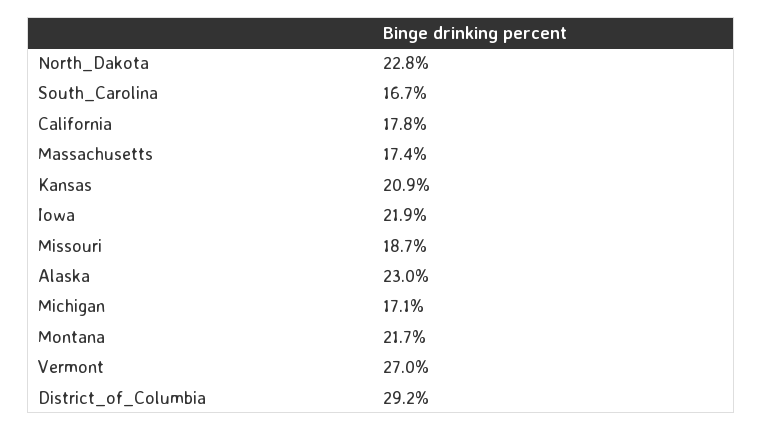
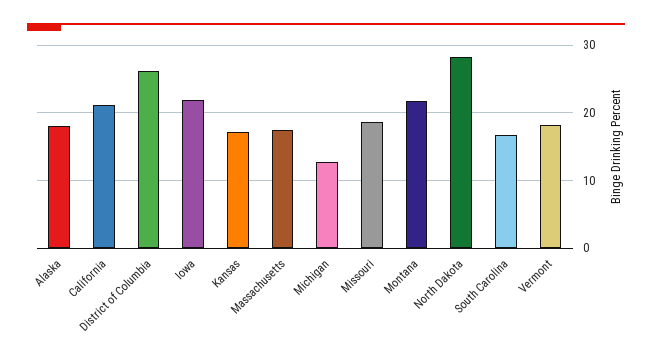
  {
-   "North_Dakota": 22.8,
+   "North_Dakota": 28,
    "South_Carolina": 16.7,
-   "California": 17.8,
+   "California": 21,
    "Massachusetts": 17.4,
-   "Kansas": 20.9,
+   "Kansas": 17,
    "Iowa": 21.9,
    "Missouri": 18.7,
-   "Alaska": 23,
+   "Alaska": 18,
-   "Michigan": 17.1,
+   "Michigan": 13,
    "Montana": 21.7,
-   "Vermont": 27,
+   "Vermont": 18,
-   "District_of_Columbia": 29.2
+   "District_of_Columbia": 26
  }

